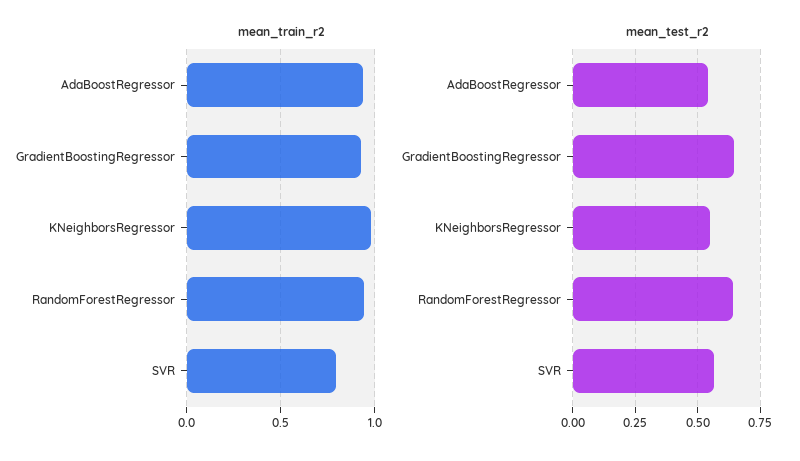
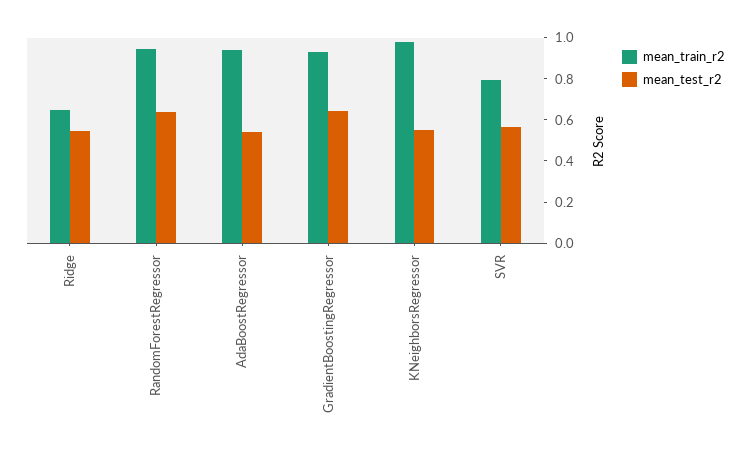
  {
    "mean_train_r2": {
      "AdaBoostRegressor": 0.95,
      "GradientBoostingRegressor": 0.95,
      "KNeighborsRegressor": 1,
      "RandomForestRegressor": 0.95,
-     "SVR": 0.8
+     "SVR": 0.8,
+     "Ridge": 0.65
    },
    "mean_test_r2": {
      "AdaBoostRegressor": 0.55,
      "GradientBoostingRegressor": 0.65,
      "KNeighborsRegressor": 0.55,
      "RandomForestRegressor": 0.65,
-     "SVR": 0.575
+     "SVR": 0.575,
+     "Ridge": 0.55
    }
  }

